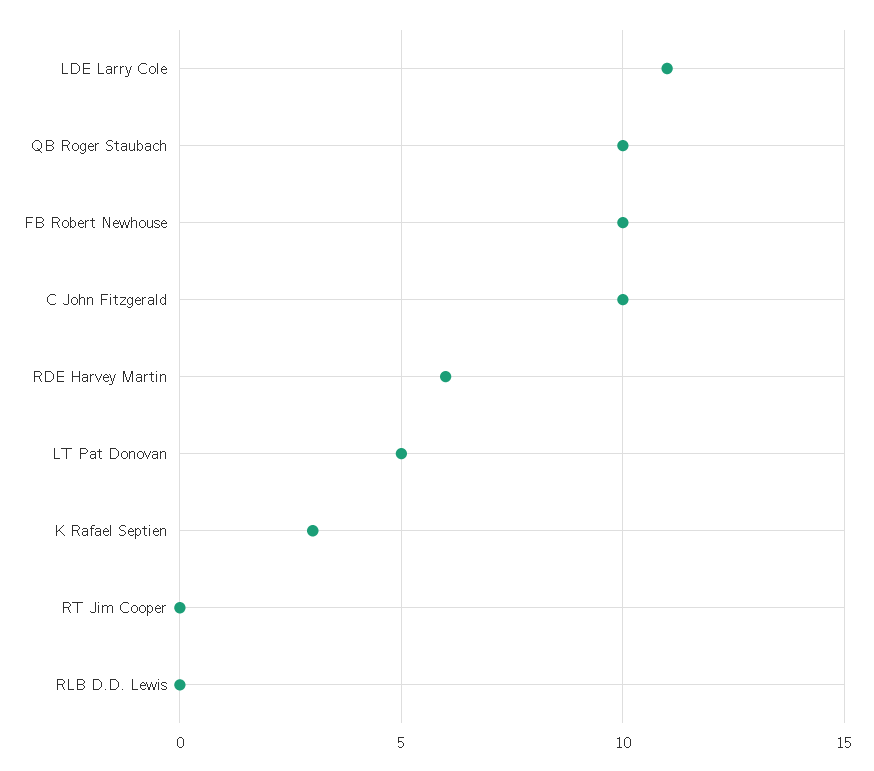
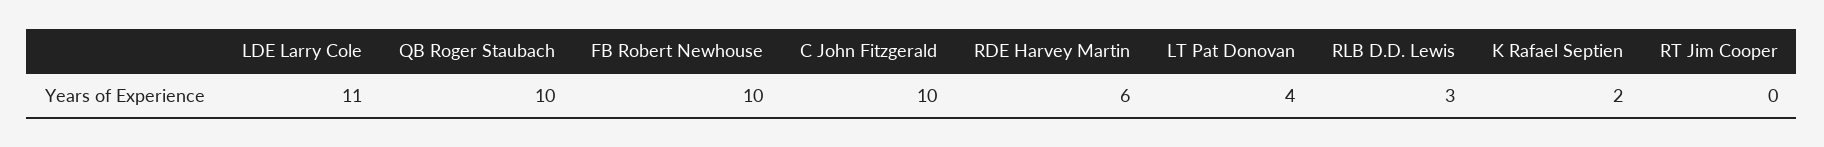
  {
    "LDE Larry Cole": 11,
    "QB Roger Staubach": 10,
    "FB Robert Newhouse": 10,
    "C John Fitzgerald": 10,
    "RDE Harvey Martin": 6,
-   "LT Pat Donovan": 5,
+   "LT Pat Donovan": 4,
-   "K Rafael Septien": 3,
+   "K Rafael Septien": 2,
    "RT Jim Cooper": 0,
-   "RLB D.D. Lewis": 0
+   "RLB D.D. Lewis": 3
  }

